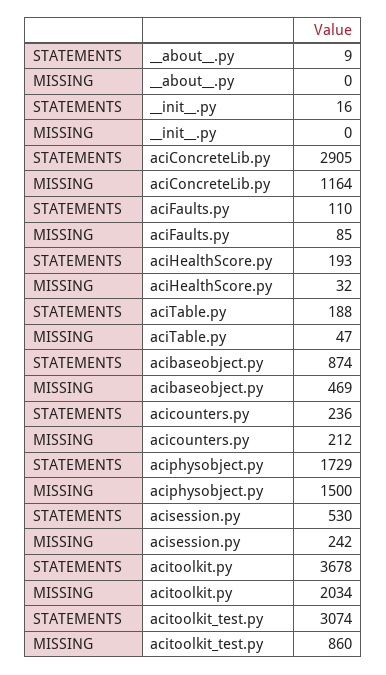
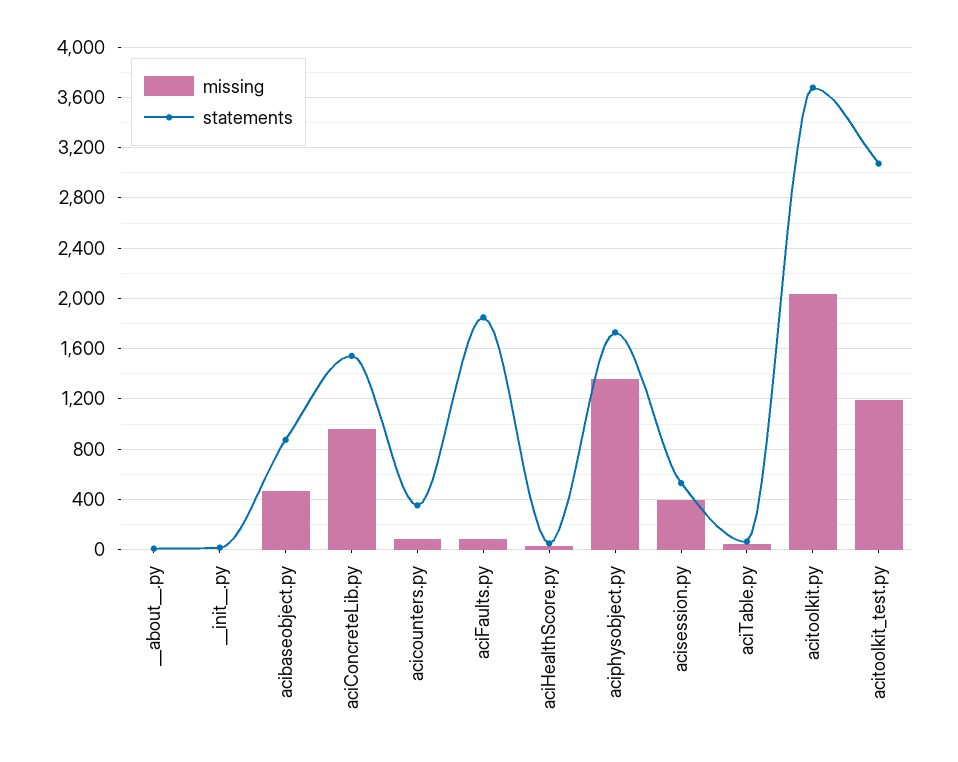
  {
    "STATEMENTS": {
      "__about__.py": 9,
      "__init__.py": 16,
-     "aciConcreteLib.py": 2905,
+     "aciConcreteLib.py": 1550,
-     "aciFaults.py": 110,
+     "aciFaults.py": 1850,
-     "aciHealthScore.py": 193,
+     "aciHealthScore.py": 50,
-     "aciTable.py": 188,
+     "aciTable.py": 50,
      "acibaseobject.py": 874,
-     "acicounters.py": 236,
+     "acicounters.py": 350,
      "aciphysobject.py": 1729,
      "acisession.py": 530,
      "acitoolkit.py": 3678,
      "acitoolkit_test.py": 3074
    },
    "MISSING": {
      "__about__.py": 0,
      "__init__.py": 0,
-     "aciConcreteLib.py": 1164,
+     "aciConcreteLib.py": 950,
      "aciFaults.py": 85,
      "aciHealthScore.py": 32,
      "aciTable.py": 47,
      "acibaseobject.py": 469,
-     "acicounters.py": 212,
+     "acicounters.py": 100,
-     "aciphysobject.py": 1500,
+     "aciphysobject.py": 1350,
-     "acisession.py": 242,
+     "acisession.py": 400,
      "acitoolkit.py": 2034,
-     "acitoolkit_test.py": 860
+     "acitoolkit_test.py": 1200
    }
  }

